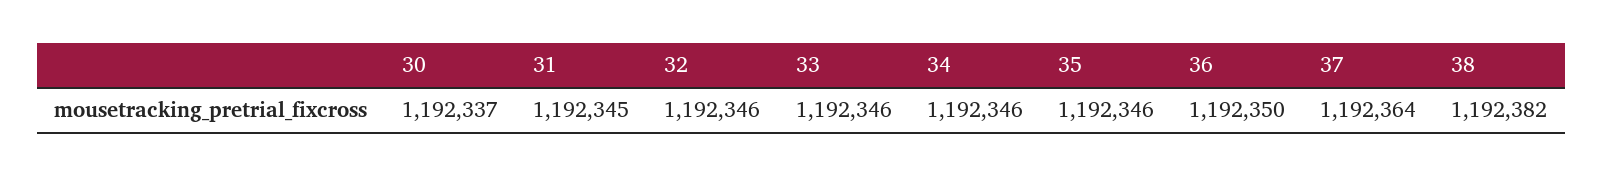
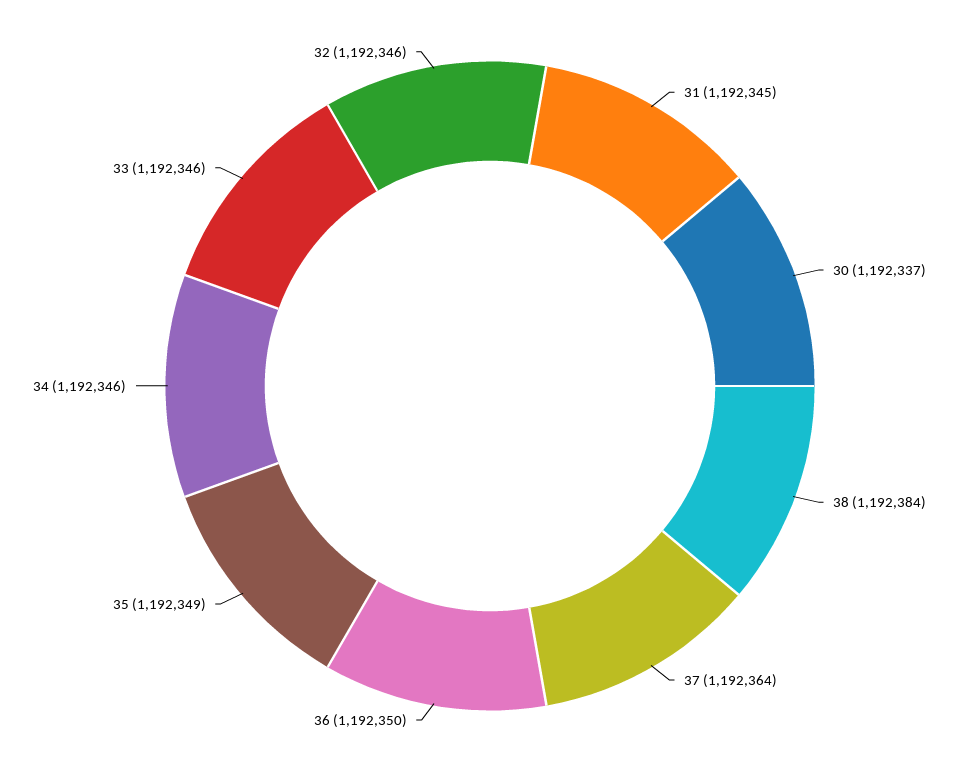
  {
    "30": 1192337,
    "31": 1192345,
    "32": 1192346,
    "33": 1192346,
    "34": 1192346,
-   "35": 1192346,
+   "35": 1192349,
    "36": 1192350,
    "37": 1192364,
-   "38": 1192382
+   "38": 1192384
  }

